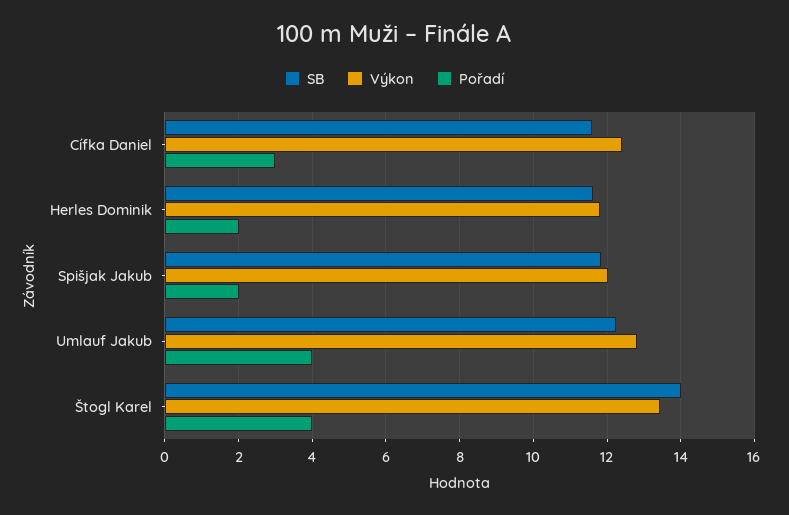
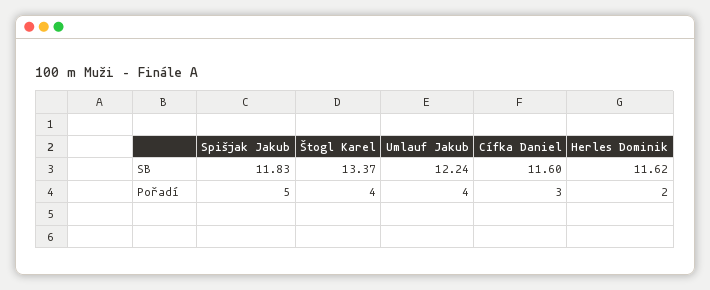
  {
    "SB": {
      "Cífka Daniel": 11.6,
      "Herles Dominik": 11.62,
      "Spišjak Jakub": 11.83,
      "Umlauf Jakub": 12.24,
-     "Štogl Karel": 14
+     "Štogl Karel": 13.37
    },
-   "Výkon": {
-     "Cífka Daniel": 12.4,
-     "Herles Dominik": 11.8,
-     "Spišjak Jakub": 12,
-     "Umlauf Jakub": 12.8,
-     "Štogl Karel": 13.4
-   },
    "Pořadí": {
      "Cífka Daniel": 3,
      "Herles Dominik": 2,
-     "Spišjak Jakub": 2,
+     "Spišjak Jakub": 5,
      "Umlauf Jakub": 4,
      "Štogl Karel": 4
    }
  }

